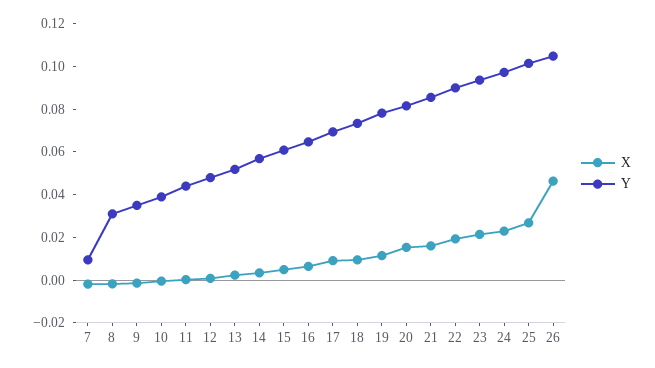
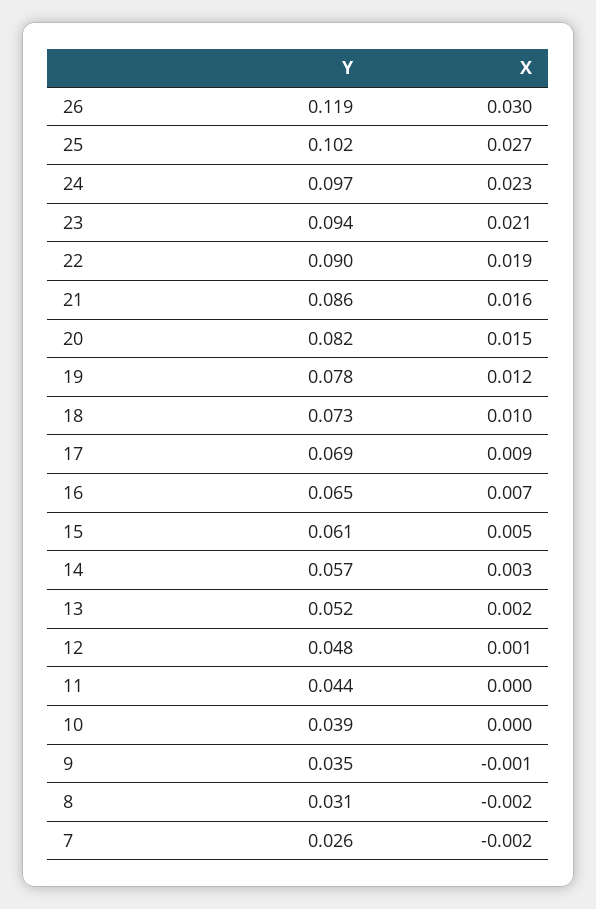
  {
    "X": {
      "7": -0.002,
      "8": -0.002,
      "9": -0.001,
      "10": 0,
      "11": 0,
      "12": 0.001,
      "13": 0.002,
      "14": 0.003,
      "15": 0.005,
      "16": 0.007,
      "17": 0.009,
      "18": 0.01,
      "19": 0.012,
      "20": 0.015,
      "21": 0.016,
      "22": 0.019,
      "23": 0.021,
      "24": 0.023,
      "25": 0.027,
-     "26": 0.045
+     "26": 0.03
    },
    "Y": {
-     "7": 0.01,
+     "7": 0.026,
      "8": 0.031,
      "9": 0.035,
      "10": 0.039,
      "11": 0.044,
      "12": 0.048,
      "13": 0.052,
      "14": 0.057,
      "15": 0.061,
      "16": 0.065,
      "17": 0.069,
      "18": 0.073,
      "19": 0.078,
      "20": 0.082,
      "21": 0.086,
      "22": 0.09,
      "23": 0.094,
      "24": 0.097,
      "25": 0.102,
-     "26": 0.105
+     "26": 0.119
    }
  }

